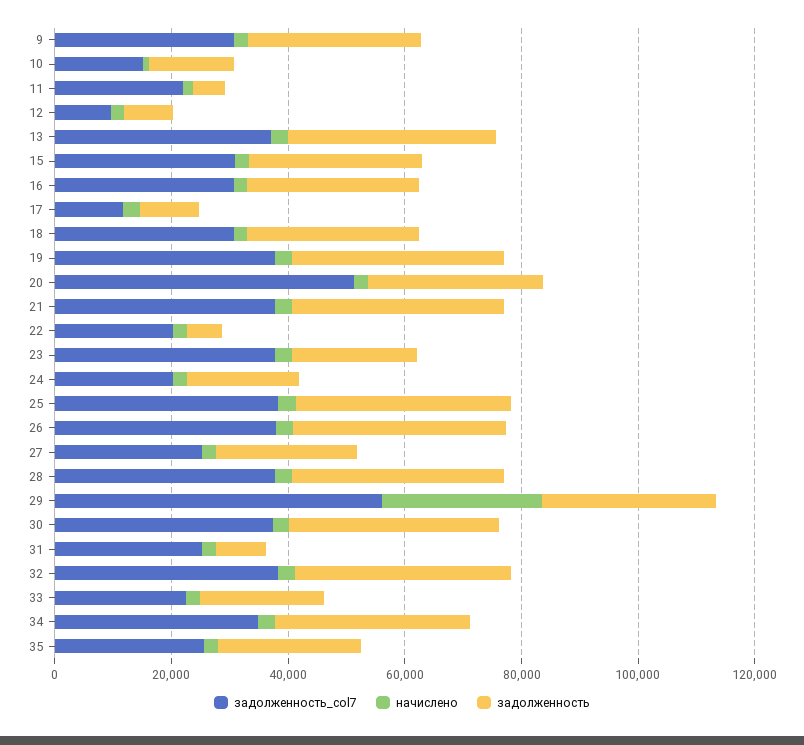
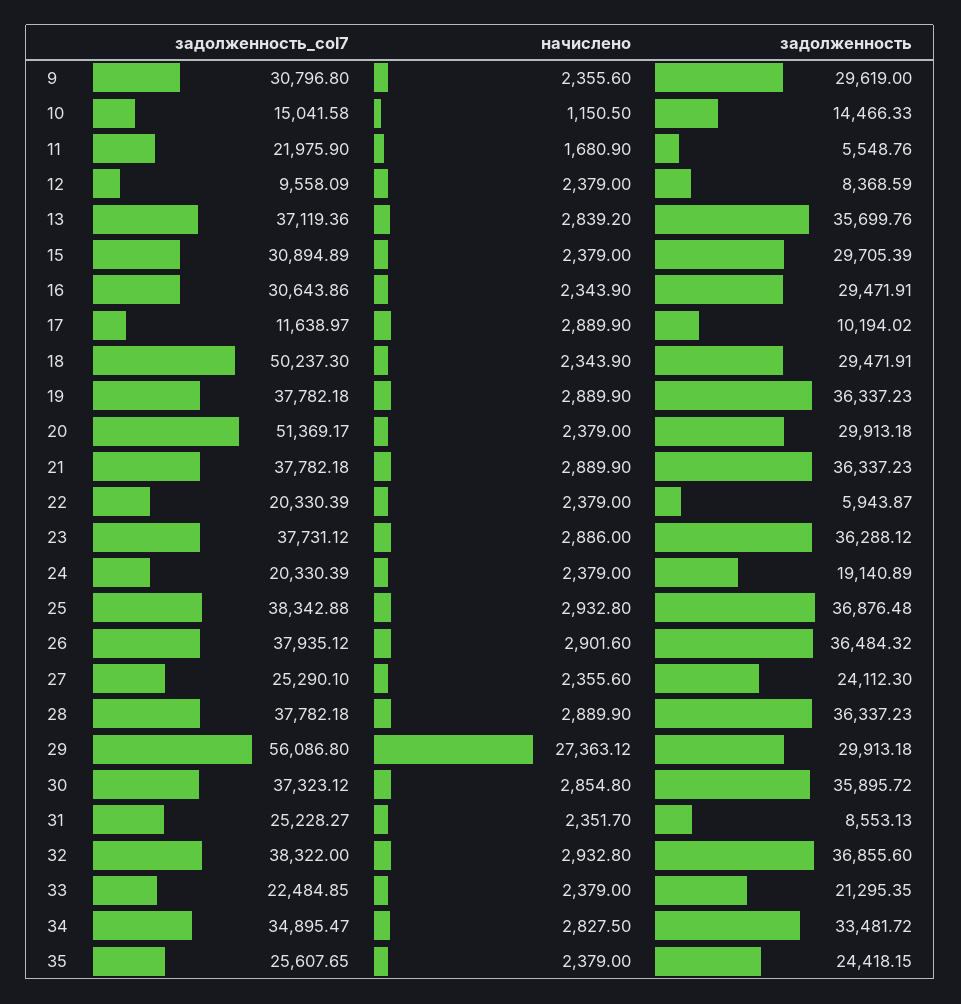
  {
    "задолженность_col7": {
      "9": 30796.8,
      "10": 15041.58,
      "11": 21975.9,
      "12": 9558.09,
      "13": 37119.36,
      "15": 30894.89,
      "16": 30643.86,
      "17": 11638.97,
-     "18": 30000,
+     "18": 50237.3,
      "19": 37782.18,
      "20": 51369.17,
      "21": 37782.18,
      "22": 20330.39,
      "23": 37731.12,
      "24": 20330.39,
      "25": 38342.88,
      "26": 37935.12,
      "27": 25290.1,
      "28": 37782.18,
      "29": 56086.8,
      "30": 37323.12,
      "31": 25228.27,
      "32": 38322,
      "33": 22484.85,
      "34": 34895.47,
      "35": 25607.65
    },
    "начислено": {
      "9": 2355.6,
      "10": 1150.5,
      "11": 1680.9,
      "12": 2379,
      "13": 2839.2,
      "15": 2379,
      "16": 2343.9,
      "17": 2889.9,
      "18": 2343.9,
      "19": 2889.9,
      "20": 2379,
      "21": 2889.9,
      "22": 2379,
      "23": 2886,
      "24": 2379,
      "25": 2932.8,
      "26": 2901.6,
      "27": 2355.6,
      "28": 2889.9,
      "29": 27363.12,
      "30": 2854.8,
      "31": 2351.7,
      "32": 2932.8,
      "33": 2379,
      "34": 2827.5,
      "35": 2379
    },
    "задолженность": {
      "9": 29619,
      "10": 14466.33,
      "11": 5548.76,
      "12": 8368.59,
      "13": 35699.76,
      "15": 29705.39,
      "16": 29471.91,
      "17": 10194.02,
      "18": 29471.91,
      "19": 36337.23,
      "20": 29913.18,
      "21": 36337.23,
      "22": 5943.87,
-     "23": 20000,
+     "23": 36288.12,
      "24": 19140.89,
      "25": 36876.48,
      "26": 36484.32,
      "27": 24112.3,
      "28": 36337.23,
      "29": 29913.18,
      "30": 35895.72,
      "31": 8553.13,
      "32": 36855.6,
      "33": 21295.35,
      "34": 33481.72,
      "35": 24418.15
    }
  }

